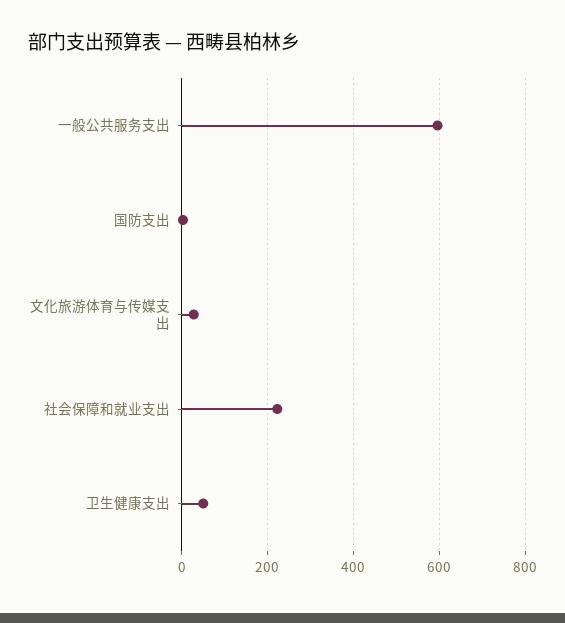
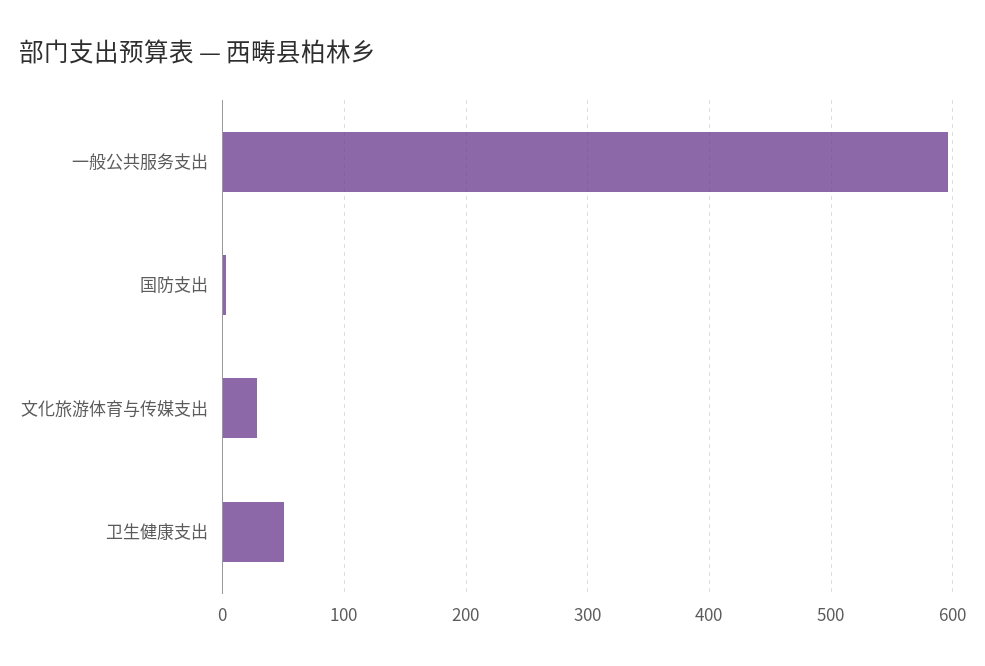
  {
    "一般公共服务支出": 600,
    "国防支出": 0,
    "文化旅游体育与传媒支出": 30,
-   "社会保障和就业支出": 220,
    "卫生健康支出": 50
  }

